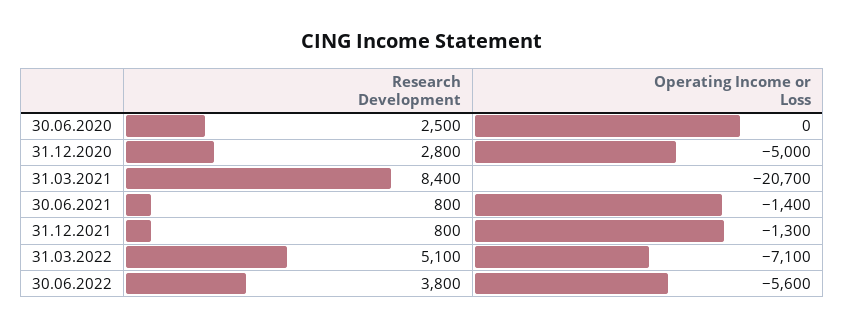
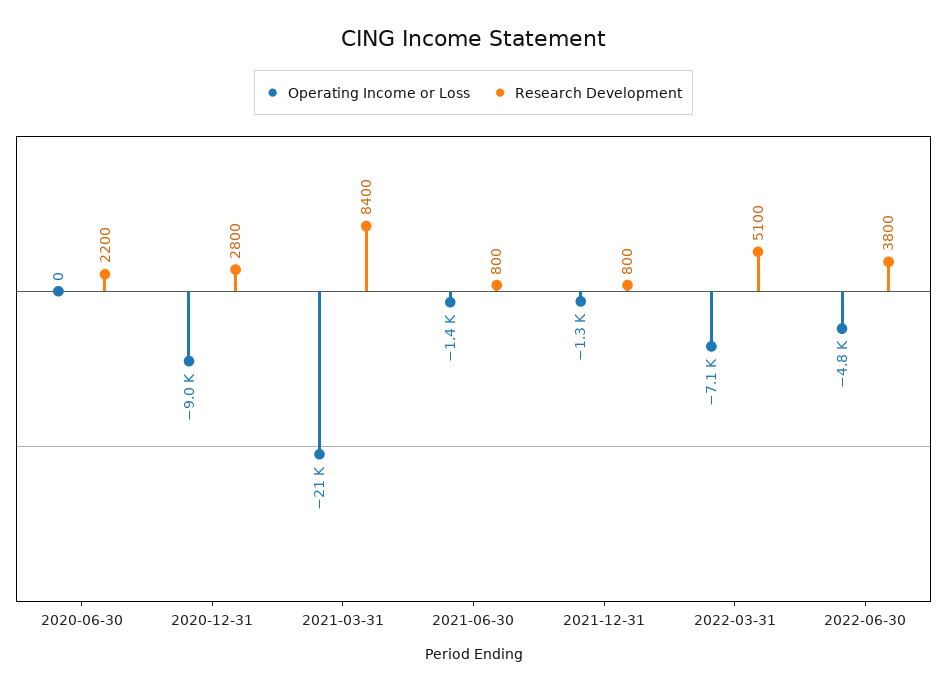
  {
    "Research Development": {
-     "30.06.2020": 2500,
+     "30.06.2020": 2200,
      "31.12.2020": 2800,
      "31.03.2021": 8400,
      "30.06.2021": 800,
      "31.12.2021": 800,
      "31.03.2022": 5100,
      "30.06.2022": 3800
    },
    "Operating Income or Loss": {
      "30.06.2020": 0,
-     "31.12.2020": -5000,
+     "31.12.2020": -9000,
      "31.03.2021": -20700,
      "30.06.2021": -1400,
      "31.12.2021": -1300,
      "31.03.2022": -7100,
-     "30.06.2022": -5600
+     "30.06.2022": -4800
    }
  }

